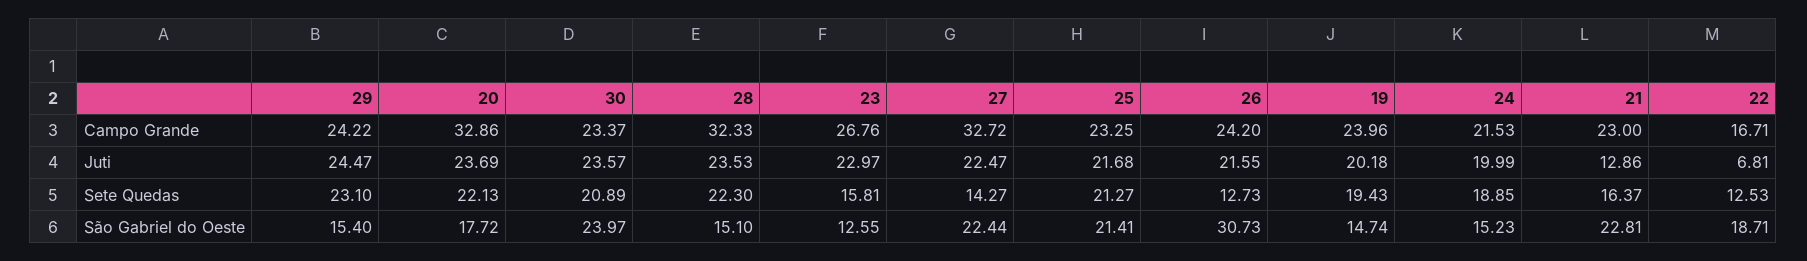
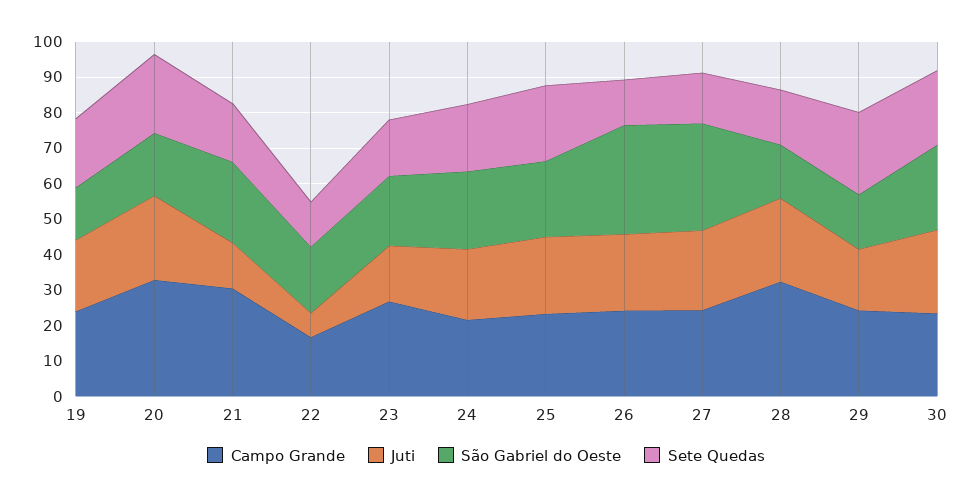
  {
    "Campo Grande": {
      "29": 24.22,
      "20": 32.86,
      "30": 23.37,
      "28": 32.33,
      "23": 26.76,
-     "27": 32.72,
+     "27": 25,
      "25": 23.25,
      "26": 24.2,
      "19": 23.96,
      "24": 21.53,
-     "21": 23,
+     "21": 30,
      "22": 16.71
    },
    "Juti": {
-     "29": 24.47,
+     "29": 17.5,
      "20": 23.69,
      "30": 23.57,
      "28": 23.53,
-     "23": 22.97,
+     "23": 15,
      "27": 22.47,
      "25": 21.68,
      "26": 21.55,
      "19": 20.18,
      "24": 19.99,
      "21": 12.86,
      "22": 6.81
    },
    "Sete Quedas": {
      "29": 23.1,
      "20": 22.13,
      "30": 20.89,
-     "28": 22.3,
+     "28": 15,
      "23": 15.81,
      "27": 14.27,
      "25": 21.27,
      "26": 12.73,
      "19": 19.43,
      "24": 18.85,
      "21": 16.37,
      "22": 12.53
    },
    "São Gabriel do Oeste": {
      "29": 15.4,
      "20": 17.72,
      "30": 23.97,
      "28": 15.1,
-     "23": 12.55,
+     "23": 20,
-     "27": 22.44,
+     "27": 30,
      "25": 21.41,
      "26": 30.73,
      "19": 14.74,
-     "24": 15.23,
+     "24": 22.5,
      "21": 22.81,
      "22": 18.71
    }
  }

